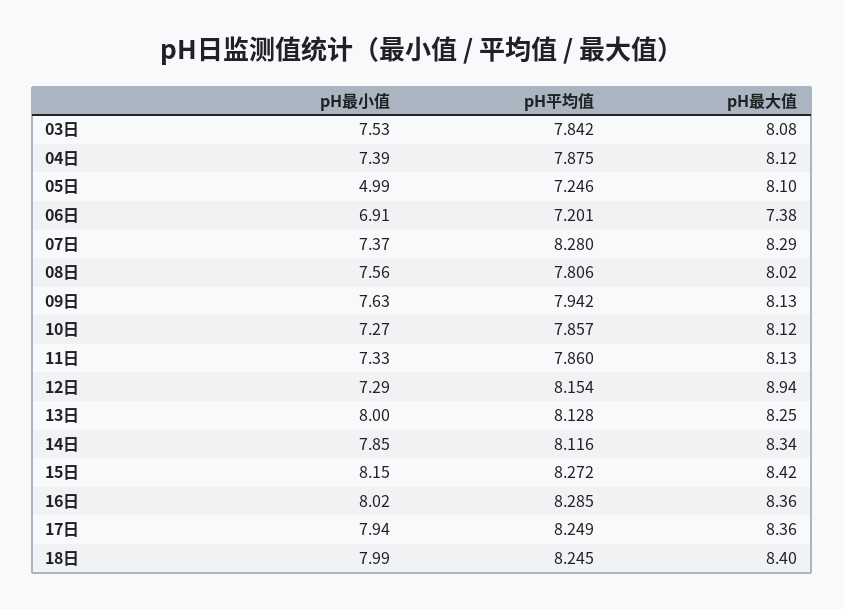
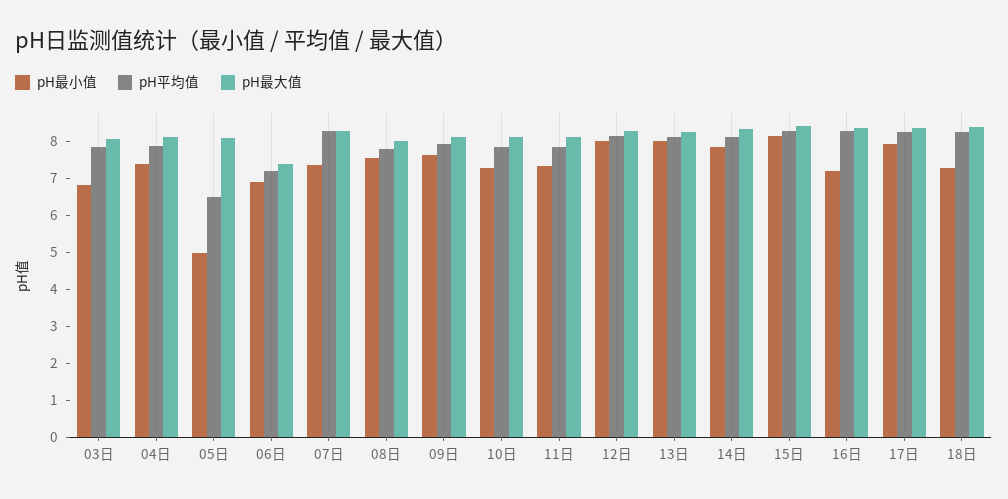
  {
    "pH最小值": {
-     "03日": 7.53,
+     "03日": 6.75,
      "04日": 7.39,
      "05日": 4.99,
      "06日": 6.91,
      "07日": 7.37,
      "08日": 7.56,
      "09日": 7.63,
      "10日": 7.27,
      "11日": 7.33,
-     "12日": 7.29,
+     "12日": 8,
      "13日": 8,
      "14日": 7.85,
      "15日": 8.15,
-     "16日": 8.02,
+     "16日": 7.25,
      "17日": 7.94,
-     "18日": 7.99
+     "18日": 7.25
    },
    "pH平均值": {
      "03日": 7.842,
      "04日": 7.875,
-     "05日": 7.246,
+     "05日": 6.5,
      "06日": 7.201,
      "07日": 8.28,
      "08日": 7.806,
      "09日": 7.942,
      "10日": 7.857,
      "11日": 7.86,
      "12日": 8.154,
      "13日": 8.128,
      "14日": 8.116,
      "15日": 8.272,
      "16日": 8.285,
      "17日": 8.249,
      "18日": 8.245
    },
    "pH最大值": {
      "03日": 8.08,
      "04日": 8.12,
      "05日": 8.1,
      "06日": 7.38,
      "07日": 8.29,
      "08日": 8.02,
      "09日": 8.13,
      "10日": 8.12,
      "11日": 8.13,
-     "12日": 8.94,
+     "12日": 8.25,
      "13日": 8.25,
      "14日": 8.34,
      "15日": 8.42,
      "16日": 8.36,
      "17日": 8.36,
      "18日": 8.4
    }
  }

